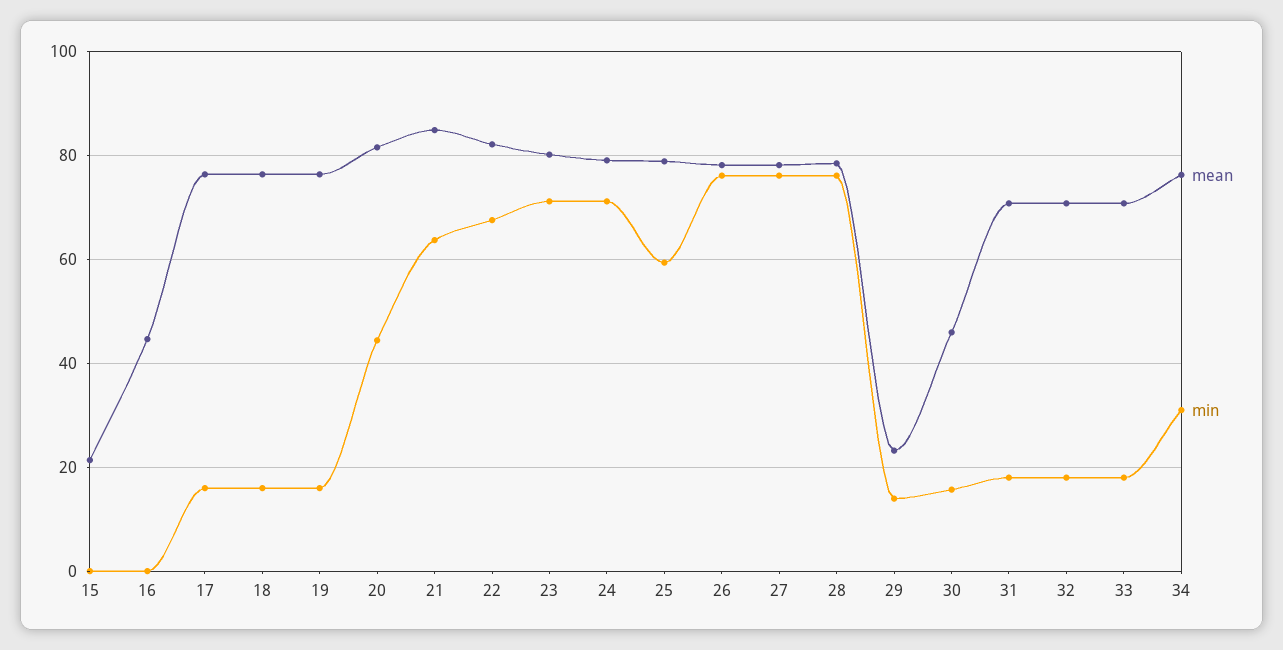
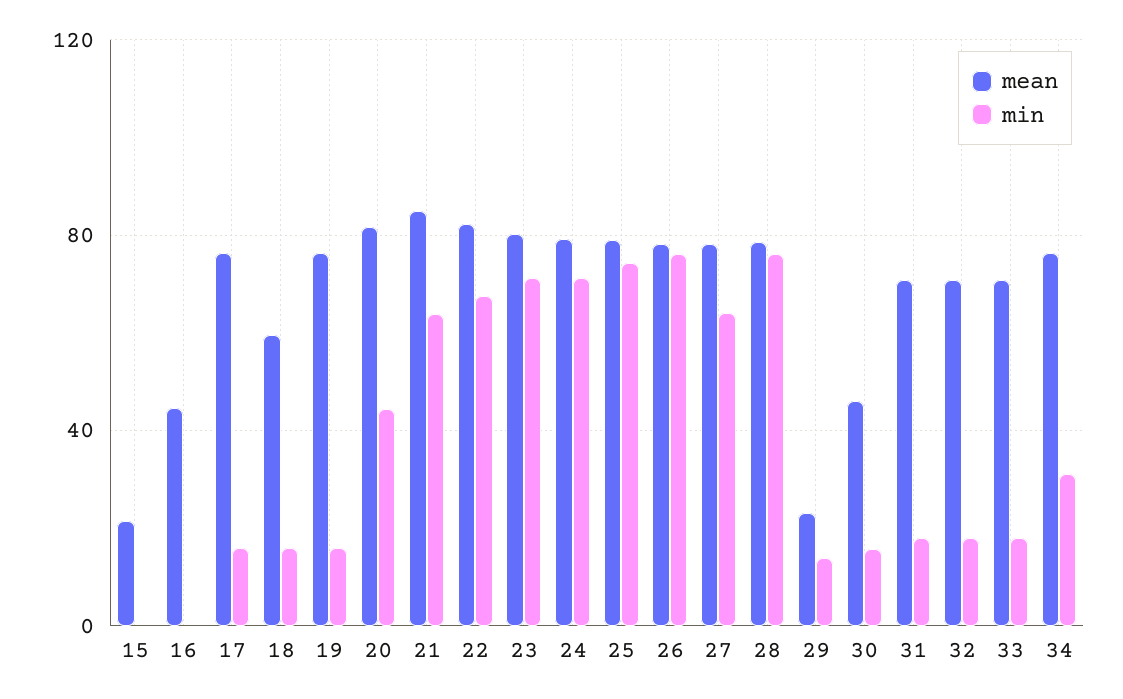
  {
    "mean": {
      "15": 22,
      "16": 44,
      "17": 76,
-     "18": 76,
+     "18": 60,
      "19": 76,
      "20": 82,
      "21": 84,
      "22": 82,
      "23": 80,
      "24": 80,
      "25": 78,
      "26": 78,
      "27": 78,
      "28": 78,
      "29": 24,
      "30": 46,
      "31": 70,
      "32": 70,
      "33": 70,
      "34": 76
    },
    "min": {
      "15": 0,
      "16": 0,
      "17": 16,
      "18": 16,
      "19": 16,
      "20": 44,
      "21": 64,
      "22": 68,
      "23": 72,
      "24": 72,
-     "25": 60,
+     "25": 75,
      "26": 76,
-     "27": 76,
+     "27": 65,
      "28": 76,
      "29": 14,
      "30": 16,
      "31": 18,
      "32": 18,
      "33": 18,
      "34": 32
    }
  }

